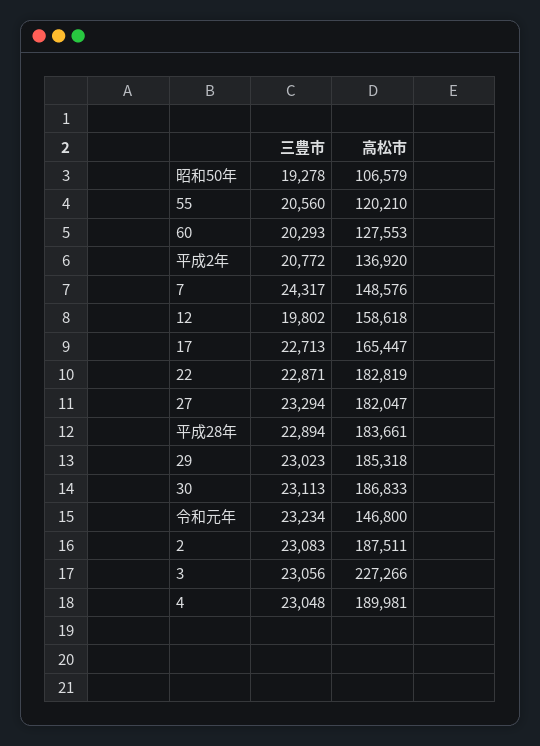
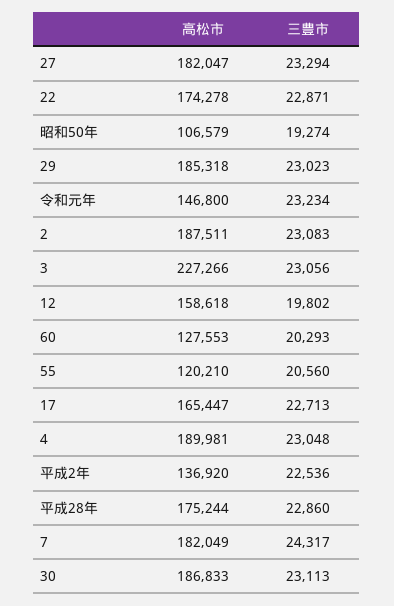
  {
    "三豊市": {
-     "昭和50年": 19278,
+     "昭和50年": 19274,
      "55": 20560,
      "60": 20293,
-     "平成2年": 20772,
+     "平成2年": 22536,
      "7": 24317,
      "12": 19802,
      "17": 22713,
      "22": 22871,
      "27": 23294,
-     "平成28年": 22894,
+     "平成28年": 22860,
      "29": 23023,
      "30": 23113,
      "令和元年": 23234,
      "2": 23083,
      "3": 23056,
      "4": 23048
    },
    "高松市": {
      "昭和50年": 106579,
      "55": 120210,
      "60": 127553,
      "平成2年": 136920,
-     "7": 148576,
+     "7": 182049,
      "12": 158618,
      "17": 165447,
-     "22": 182819,
+     "22": 174278,
      "27": 182047,
-     "平成28年": 183661,
+     "平成28年": 175244,
      "29": 185318,
      "30": 186833,
      "令和元年": 146800,
      "2": 187511,
      "3": 227266,
      "4": 189981
    }
  }

